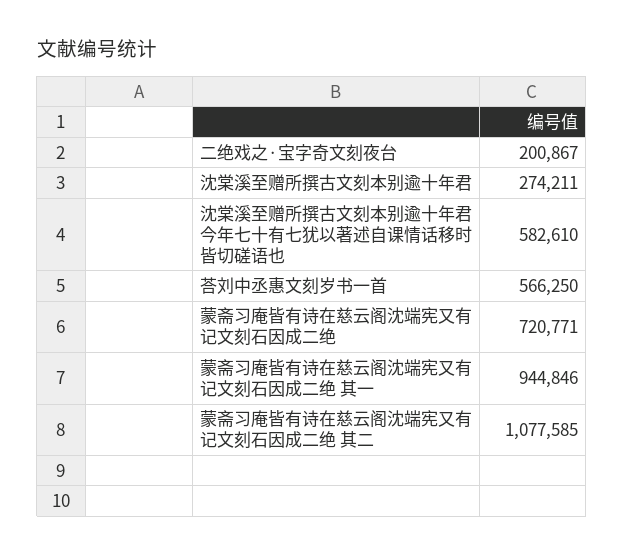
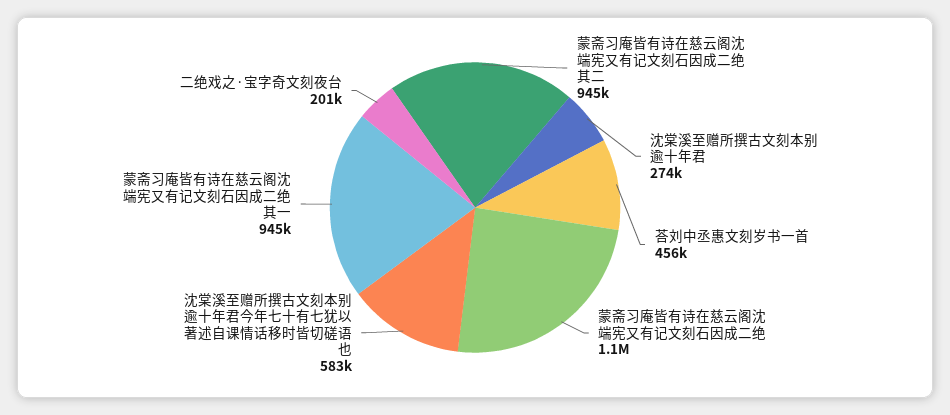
  {
    "二绝戏之·宝字奇文刻夜台": 200867,
    "沈棠溪至赠所撰古文刻本别逾十年君": 274211,
    "沈棠溪至赠所撰古文刻本别逾十年君今年七十有七犹以著述自课情话移时皆切磋语也": 582610,
-   "荅刘中丞惠文刻岁书一首": 566250,
+   "荅刘中丞惠文刻岁书一首": 456000,
-   "蒙斋习庵皆有诗在慈云阁沈端宪又有记文刻石因成二绝": 720771,
+   "蒙斋习庵皆有诗在慈云阁沈端宪又有记文刻石因成二绝": 1100000,
    "蒙斋习庵皆有诗在慈云阁沈端宪又有记文刻石因成二绝 其一": 944846,
-   "蒙斋习庵皆有诗在慈云阁沈端宪又有记文刻石因成二绝 其二": 1077585
+   "蒙斋习庵皆有诗在慈云阁沈端宪又有记文刻石因成二绝 其二": 945000
  }

